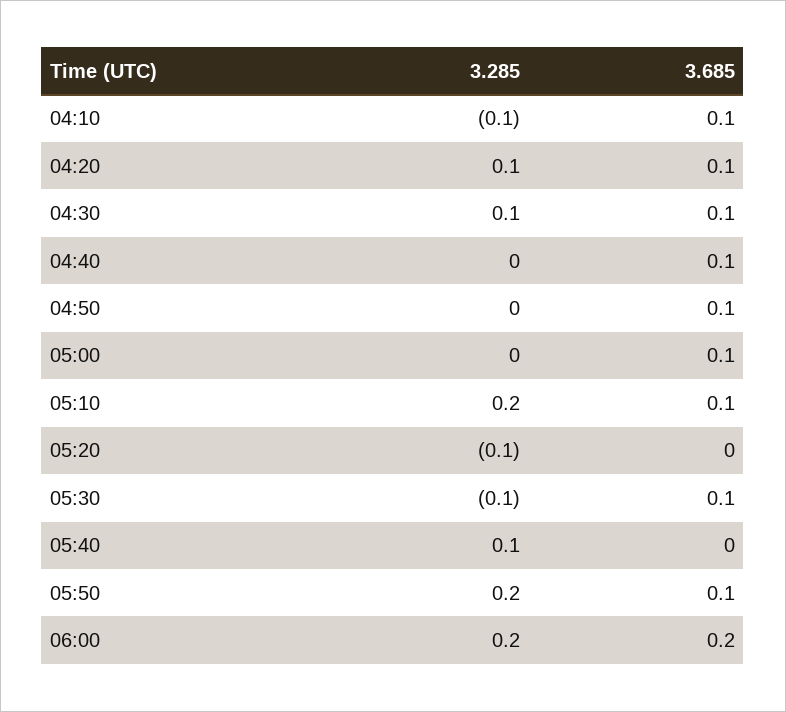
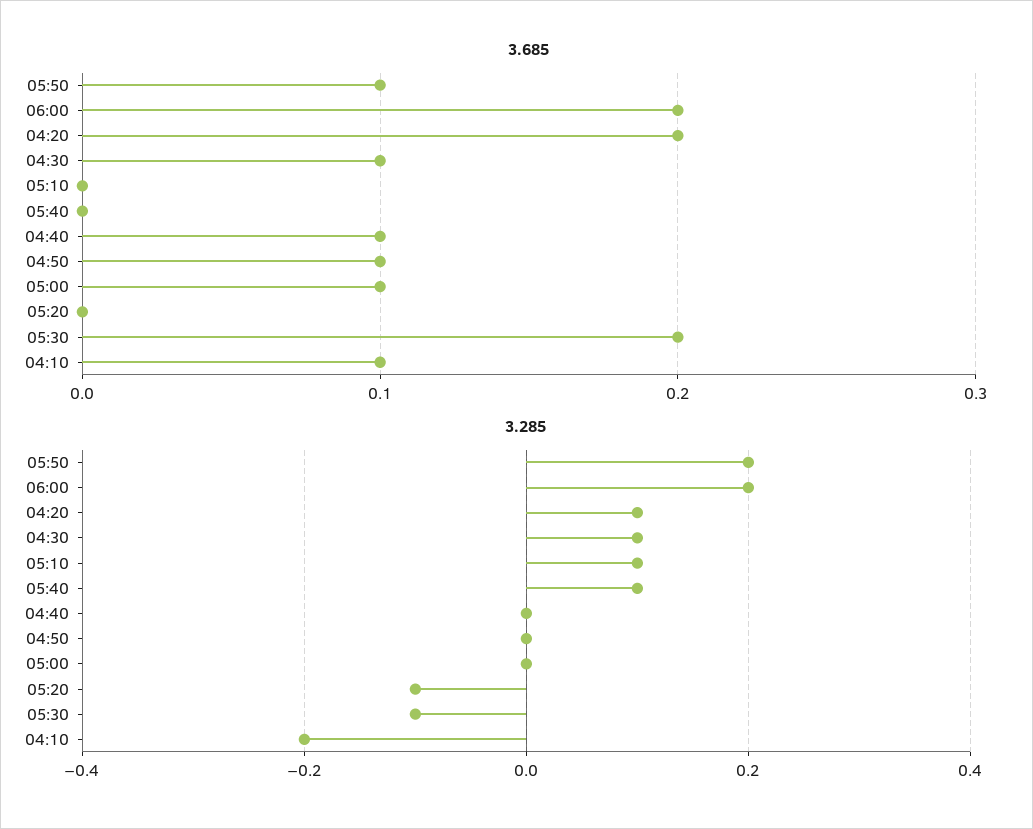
  {
    "3.285": {
-     "04:10": -0.1,
+     "04:10": -0.2,
      "04:20": 0.1,
      "04:30": 0.1,
      "04:40": 0,
      "04:50": 0,
      "05:00": 0,
-     "05:10": 0.2,
+     "05:10": 0.1,
      "05:20": -0.1,
      "05:30": -0.1,
      "05:40": 0.1,
      "05:50": 0.2,
      "06:00": 0.2
    },
    "3.685": {
      "04:10": 0.1,
-     "04:20": 0.1,
+     "04:20": 0.2,
      "04:30": 0.1,
      "04:40": 0.1,
      "04:50": 0.1,
      "05:00": 0.1,
-     "05:10": 0.1,
+     "05:10": 0,
      "05:20": 0,
-     "05:30": 0.1,
+     "05:30": 0.2,
      "05:40": 0,
      "05:50": 0.1,
      "06:00": 0.2
    }
  }

